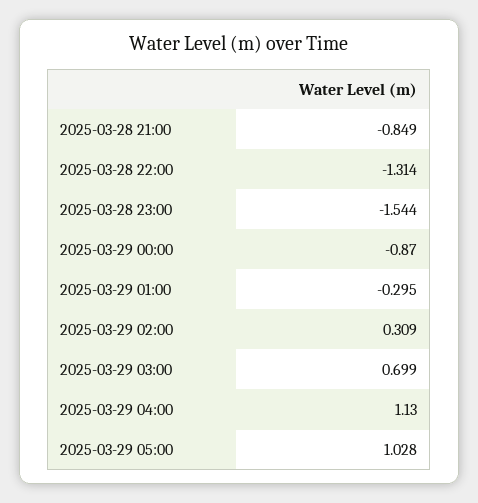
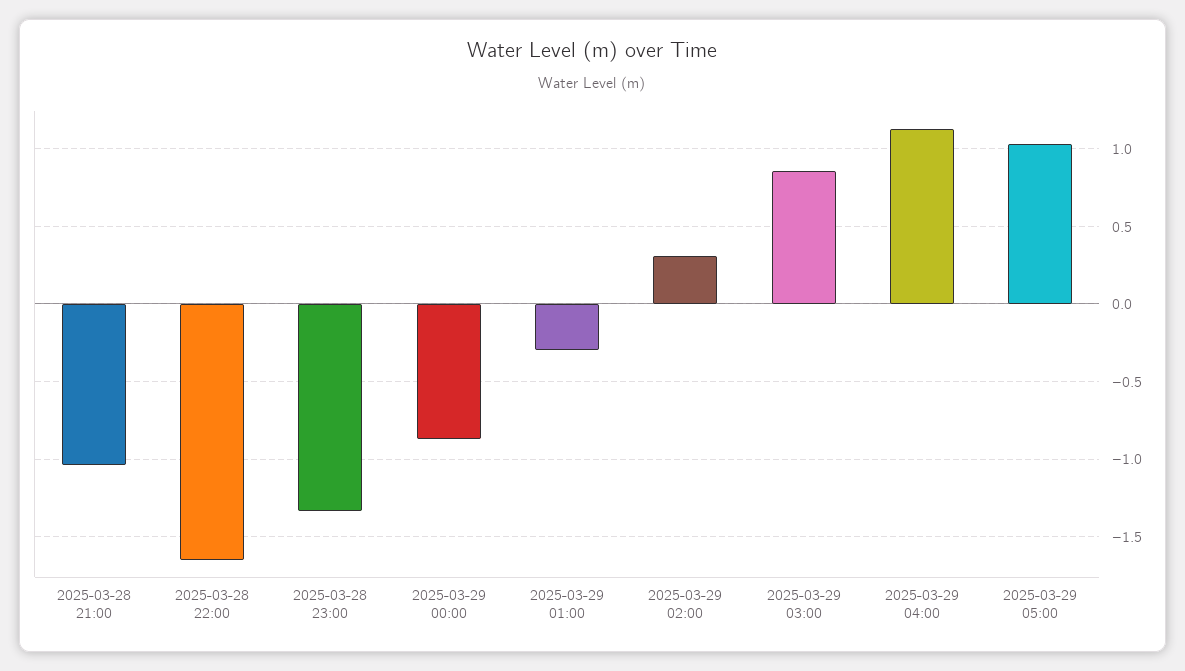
  {
-   "2025-03-28 21:00": -0.849,
+   "2025-03-28 21:00": -1.05,
-   "2025-03-28 22:00": -1.314,
+   "2025-03-28 22:00": -1.65,
-   "2025-03-28 23:00": -1.544,
+   "2025-03-28 23:00": -1.35,
    "2025-03-29 00:00": -0.87,
    "2025-03-29 01:00": -0.295,
    "2025-03-29 02:00": 0.309,
-   "2025-03-29 03:00": 0.699,
+   "2025-03-29 03:00": 0.85,
    "2025-03-29 04:00": 1.13,
    "2025-03-29 05:00": 1.028
  }

